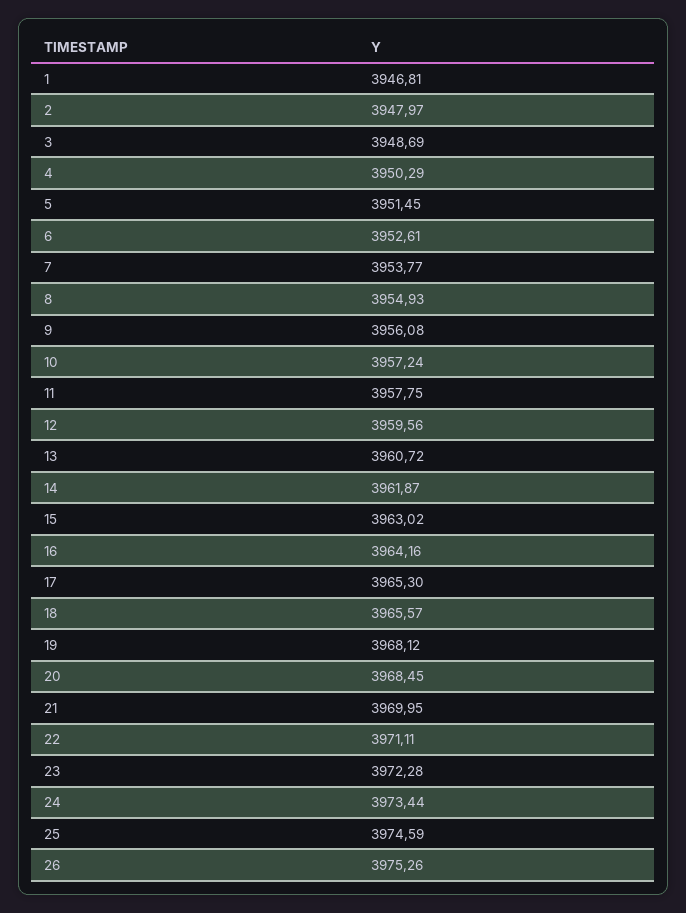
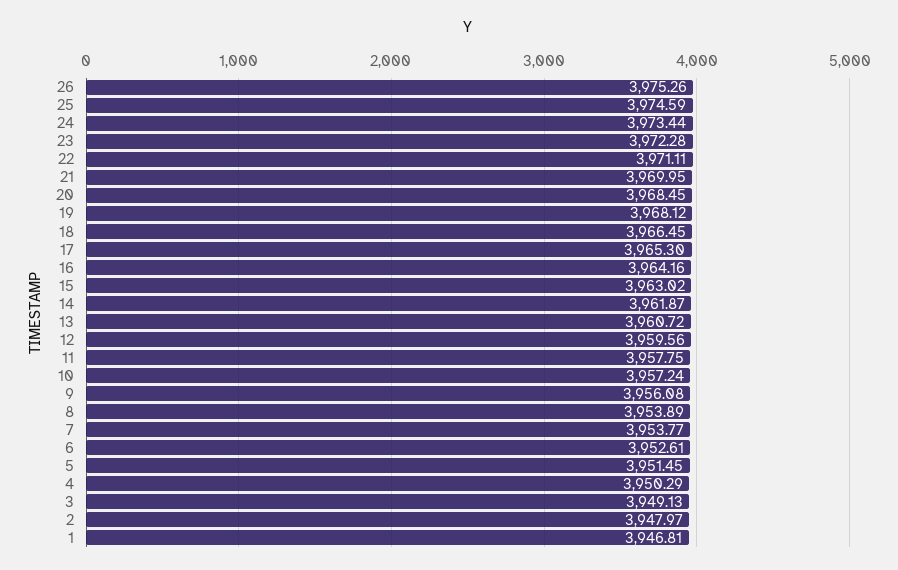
  {
    "1": 3946.81,
    "2": 3947.97,
-   "3": 3948.69,
+   "3": 3949.13,
    "4": 3950.29,
    "5": 3951.45,
    "6": 3952.61,
    "7": 3953.77,
-   "8": 3954.93,
+   "8": 3953.89,
    "9": 3956.08,
    "10": 3957.24,
    "11": 3957.75,
    "12": 3959.56,
    "13": 3960.72,
    "14": 3961.87,
    "15": 3963.02,
    "16": 3964.16,
    "17": 3965.3,
-   "18": 3965.57,
+   "18": 3966.45,
    "19": 3968.12,
    "20": 3968.45,
    "21": 3969.95,
    "22": 3971.11,
    "23": 3972.28,
    "24": 3973.44,
    "25": 3974.59,
    "26": 3975.26
  }

